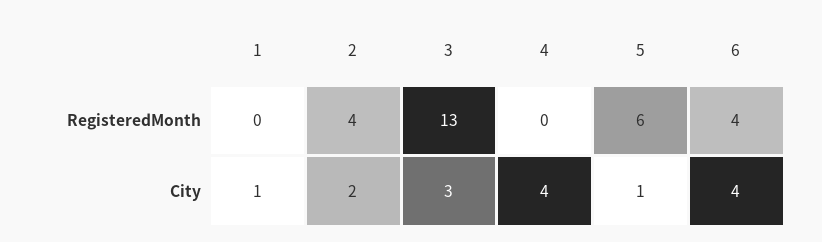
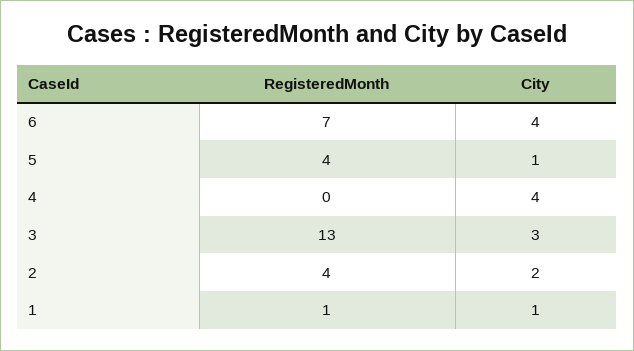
  {
    "1": {
-     "RegisteredMonth": 0,
+     "RegisteredMonth": 1,
      "City": 1
    },
    "2": {
      "RegisteredMonth": 4,
      "City": 2
    },
    "3": {
      "RegisteredMonth": 13,
      "City": 3
    },
    "4": {
      "RegisteredMonth": 0,
      "City": 4
    },
    "5": {
-     "RegisteredMonth": 6,
+     "RegisteredMonth": 4,
      "City": 1
    },
    "6": {
-     "RegisteredMonth": 4,
+     "RegisteredMonth": 7,
      "City": 4
    }
  }

